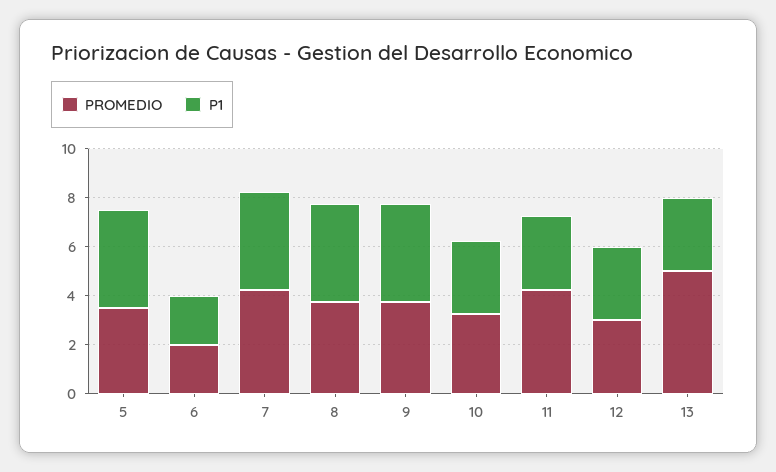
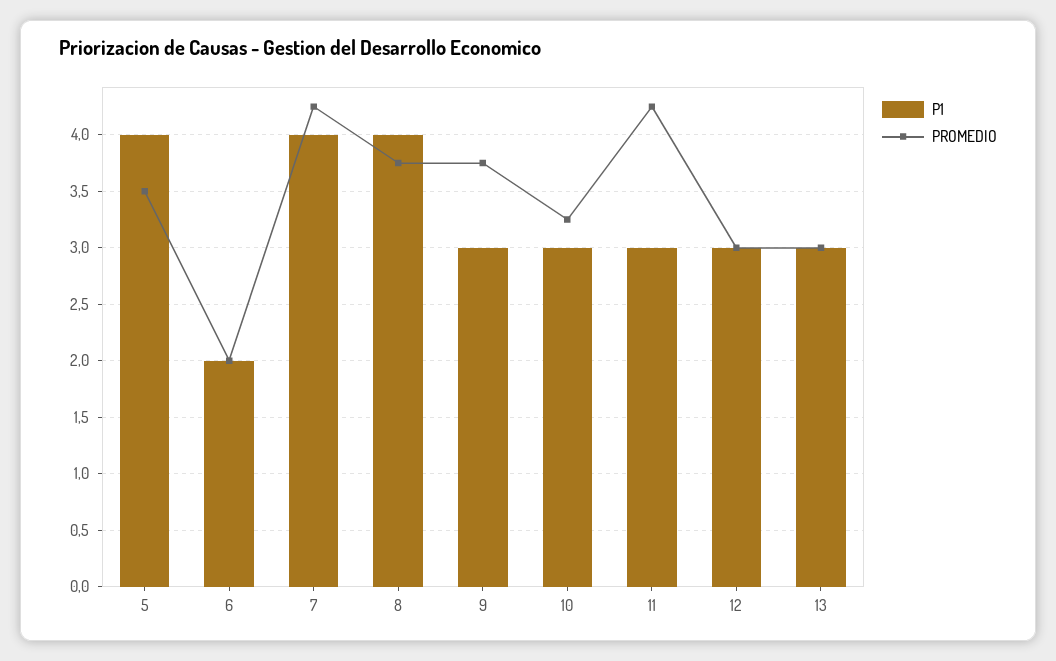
  {
    "PROMEDIO": {
      "5": 3.5,
      "6": 2,
      "7": 4.3,
      "8": 3.8,
      "9": 3.8,
      "10": 3.3,
      "11": 4.3,
      "12": 3,
-     "13": 5
+     "13": 3
    },
    "P1": {
      "5": 4,
      "6": 2,
      "7": 4,
      "8": 4,
-     "9": 4,
+     "9": 3,
      "10": 3,
      "11": 3,
      "12": 3,
      "13": 3
    }
  }

